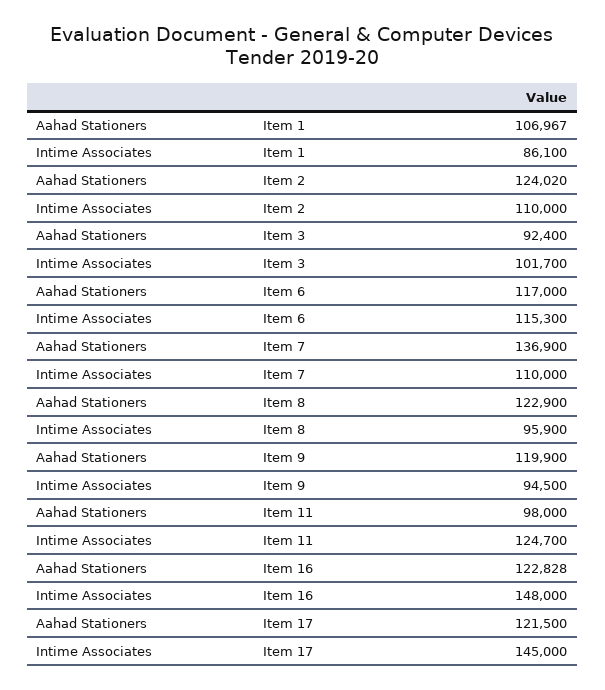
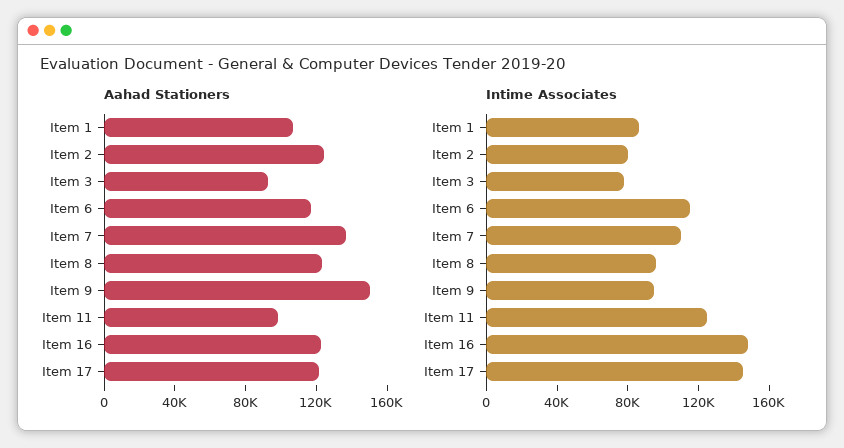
  {
    "Aahad Stationers": {
      "Item 1": 106967,
      "Item 2": 124020,
      "Item 3": 92400,
      "Item 6": 117000,
      "Item 7": 136900,
      "Item 8": 122900,
-     "Item 9": 119900,
+     "Item 9": 150000,
      "Item 11": 98000,
      "Item 16": 122828,
      "Item 17": 121500
    },
    "Intime Associates": {
      "Item 1": 86100,
-     "Item 2": 110000,
+     "Item 2": 80000,
-     "Item 3": 101700,
+     "Item 3": 80000,
      "Item 6": 115300,
      "Item 7": 110000,
      "Item 8": 95900,
      "Item 9": 94500,
      "Item 11": 124700,
      "Item 16": 148000,
      "Item 17": 145000
    }
  }

